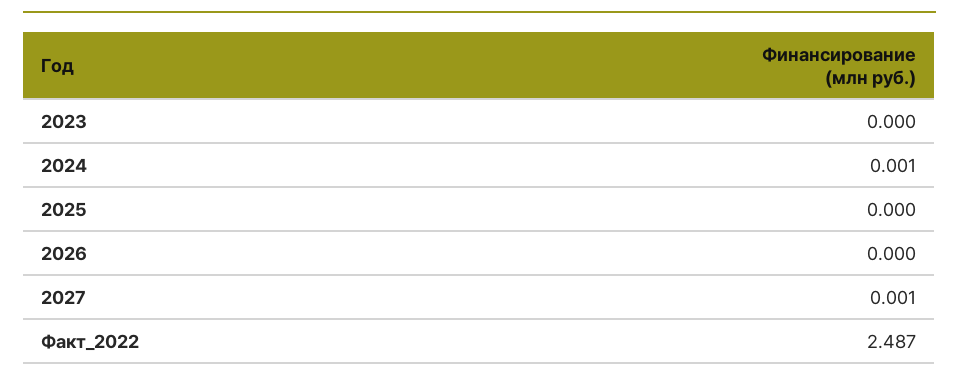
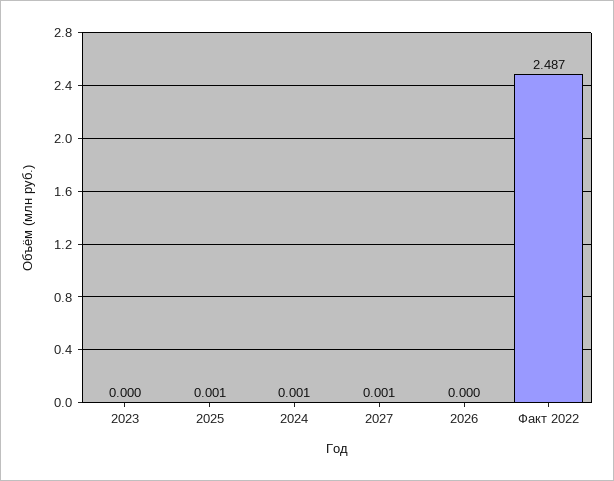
  {
    "2023": 0,
    "2024": 0.001,
-   "2025": 0,
+   "2025": 0.001,
    "2026": 0,
    "2027": 0.001,
    "Факт_2022": 2.487
  }

